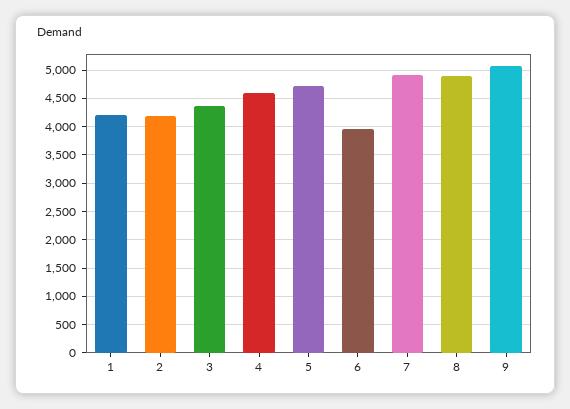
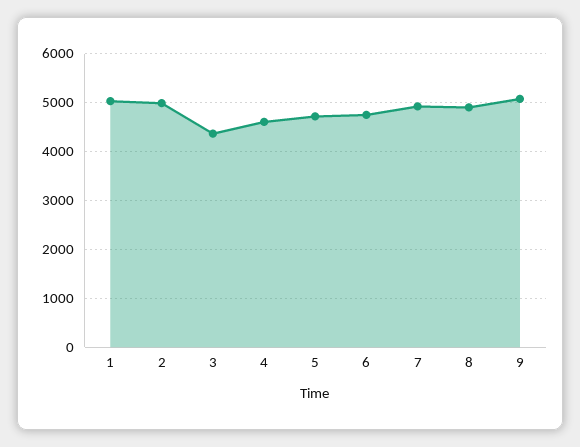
  {
-   "1": 4250,
+   "1": 5000,
-   "2": 4250,
+   "2": 5000,
    "3": 4400,
    "4": 4600,
    "5": 4800,
-   "6": 4000,
+   "6": 4800,
    "7": 5000,
    "8": 4800,
    "9": 5000
  }

